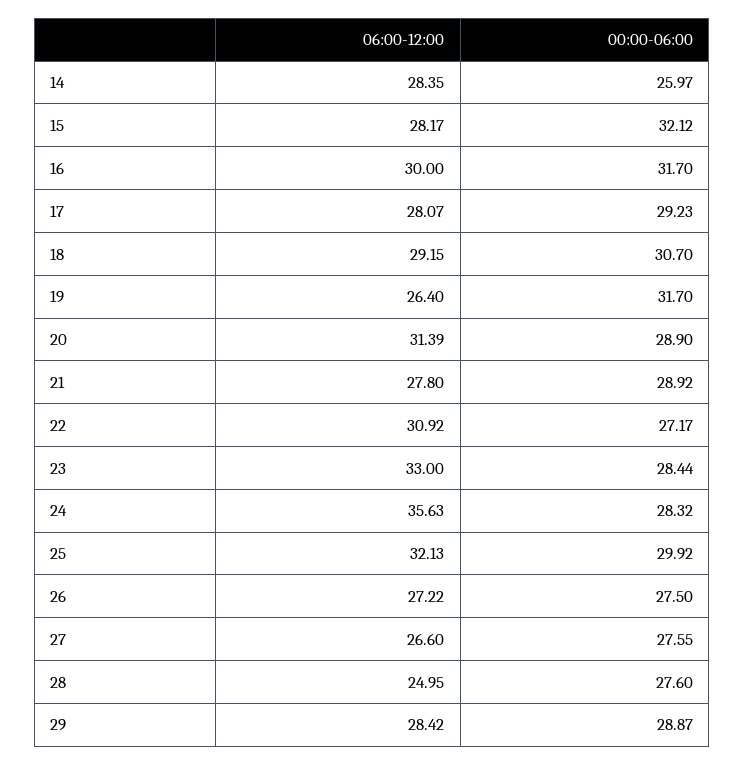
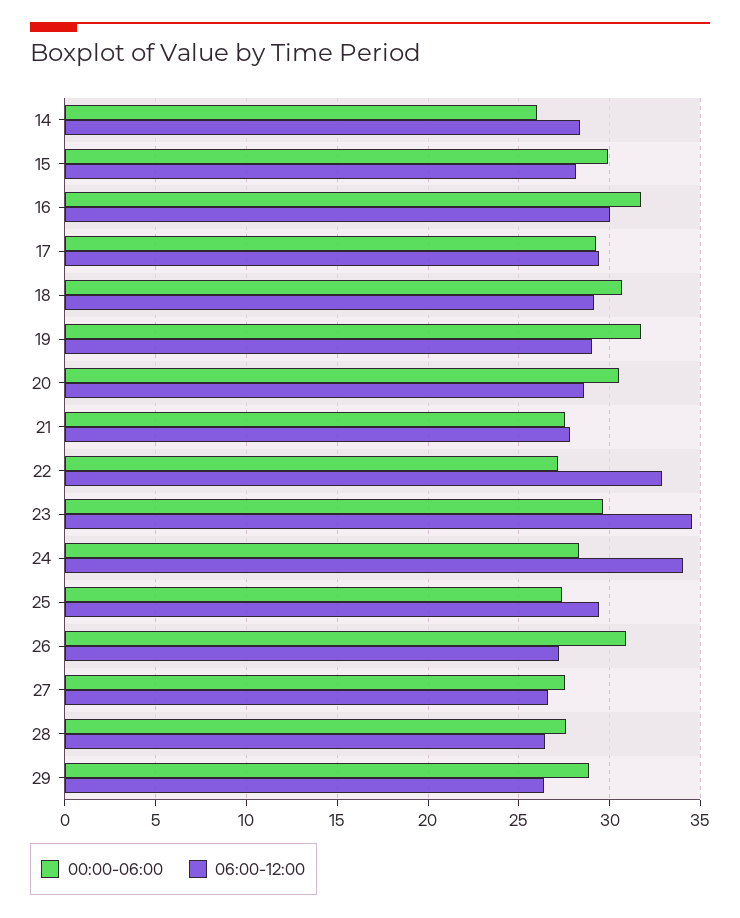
  {
    "06:00-12:00": {
      "14": 28.35,
      "15": 28.17,
      "16": 30,
-     "17": 28.07,
+     "17": 29.5,
      "18": 29.15,
-     "19": 26.4,
+     "19": 29,
-     "20": 31.39,
+     "20": 28.5,
      "21": 27.8,
-     "22": 30.92,
+     "22": 33,
-     "23": 33,
+     "23": 34.5,
-     "24": 35.63,
+     "24": 34,
-     "25": 32.13,
+     "25": 29.5,
      "26": 27.22,
      "27": 26.6,
-     "28": 24.95,
+     "28": 26.5,
-     "29": 28.42
+     "29": 26.5
    },
    "00:00-06:00": {
      "14": 25.97,
-     "15": 32.12,
+     "15": 30,
      "16": 31.7,
      "17": 29.23,
      "18": 30.7,
      "19": 31.7,
-     "20": 28.9,
+     "20": 30.5,
-     "21": 28.92,
+     "21": 27.5,
      "22": 27.17,
-     "23": 28.44,
+     "23": 29.5,
      "24": 28.32,
-     "25": 29.92,
+     "25": 27.5,
-     "26": 27.5,
+     "26": 31,
      "27": 27.55,
      "28": 27.6,
      "29": 28.87
    }
  }

